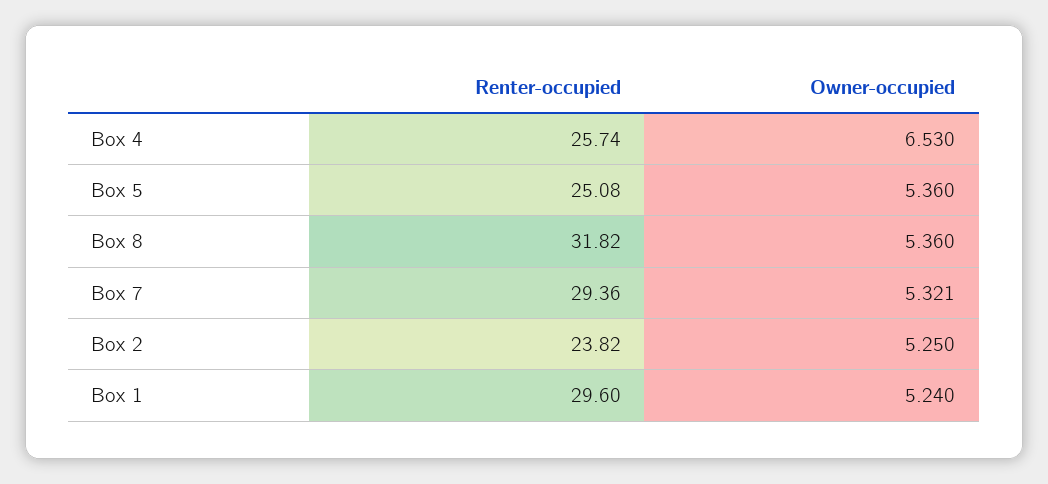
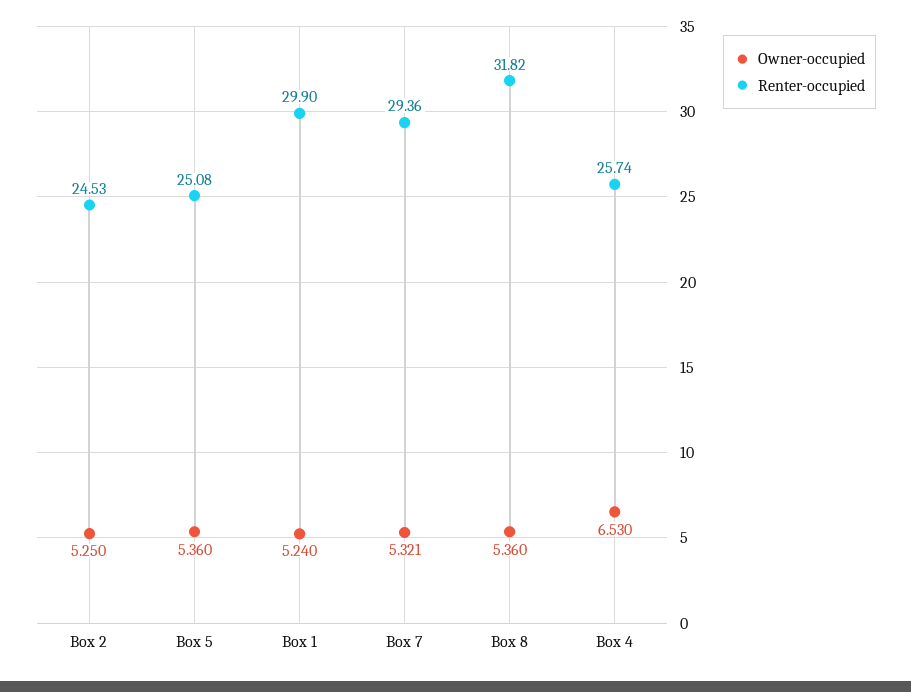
  {
    "Renter-occupied": {
      "Box 4": 25.74,
      "Box 5": 25.08,
      "Box 8": 31.82,
      "Box 7": 29.36,
-     "Box 2": 23.82,
+     "Box 2": 24.53,
-     "Box 1": 29.6
+     "Box 1": 29.9
    },
    "Owner-occupied": {
      "Box 4": 6.53,
      "Box 5": 5.36,
      "Box 8": 5.36,
      "Box 7": 5.321,
      "Box 2": 5.25,
      "Box 1": 5.24
    }
  }

